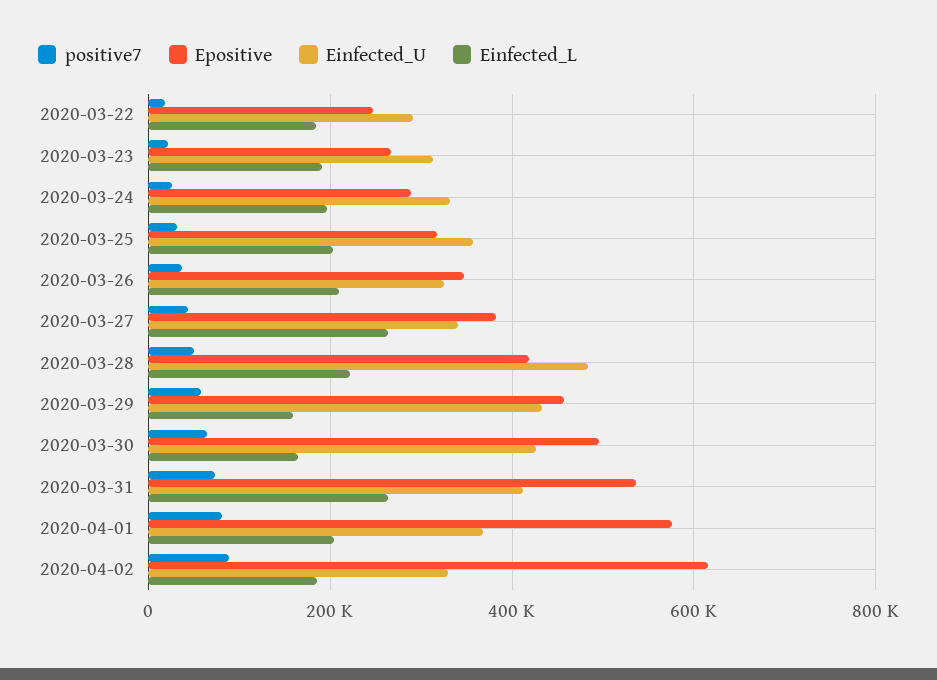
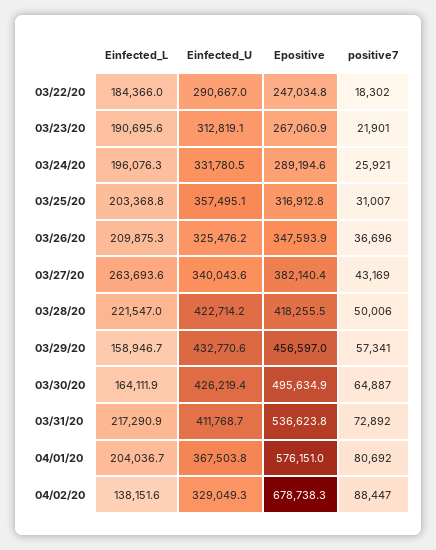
  {
    "positive7": {
      "2020-03-22": 18302,
      "2020-03-23": 21901,
      "2020-03-24": 25921,
      "2020-03-25": 31007,
      "2020-03-26": 36696,
      "2020-03-27": 43169,
      "2020-03-28": 50006,
      "2020-03-29": 57341,
      "2020-03-30": 64887,
      "2020-03-31": 72892,
      "2020-04-01": 80692,
      "2020-04-02": 88447
    },
    "Epositive": {
      "2020-03-22": 247034.8,
      "2020-03-23": 267060.9,
      "2020-03-24": 289194.6,
      "2020-03-25": 316912.8,
      "2020-03-26": 347593.9,
      "2020-03-27": 382140.4,
      "2020-03-28": 418255.5,
      "2020-03-29": 456597,
      "2020-03-30": 495634.9,
      "2020-03-31": 536623.8,
      "2020-04-01": 576151,
-     "2020-04-02": 620000
+     "2020-04-02": 678738.3
    },
    "Einfected_U": {
      "2020-03-22": 290667,
      "2020-03-23": 312819.1,
      "2020-03-24": 331780.5,
      "2020-03-25": 357495.1,
      "2020-03-26": 325476.2,
      "2020-03-27": 340043.6,
-     "2020-03-28": 480000,
+     "2020-03-28": 422714.2,
      "2020-03-29": 432770.6,
      "2020-03-30": 426219.4,
      "2020-03-31": 411768.7,
      "2020-04-01": 367503.8,
      "2020-04-02": 329049.3
    },
    "Einfected_L": {
      "2020-03-22": 184366,
      "2020-03-23": 190695.6,
      "2020-03-24": 196076.3,
      "2020-03-25": 203368.8,
      "2020-03-26": 209875.3,
      "2020-03-27": 263693.6,
      "2020-03-28": 221547,
      "2020-03-29": 158946.7,
      "2020-03-30": 164111.9,
-     "2020-03-31": 260000,
+     "2020-03-31": 217290.9,
      "2020-04-01": 204036.7,
-     "2020-04-02": 180000
+     "2020-04-02": 138151.6
    }
  }

